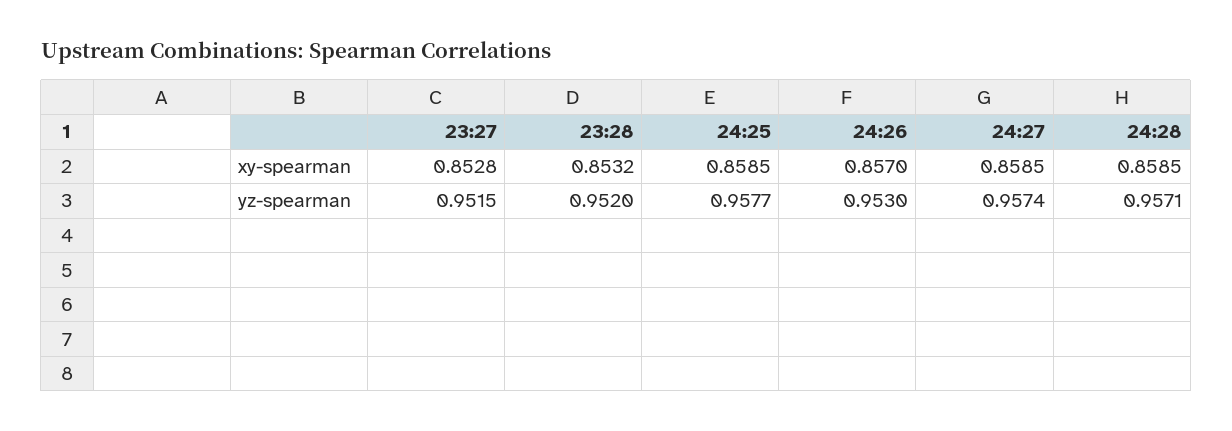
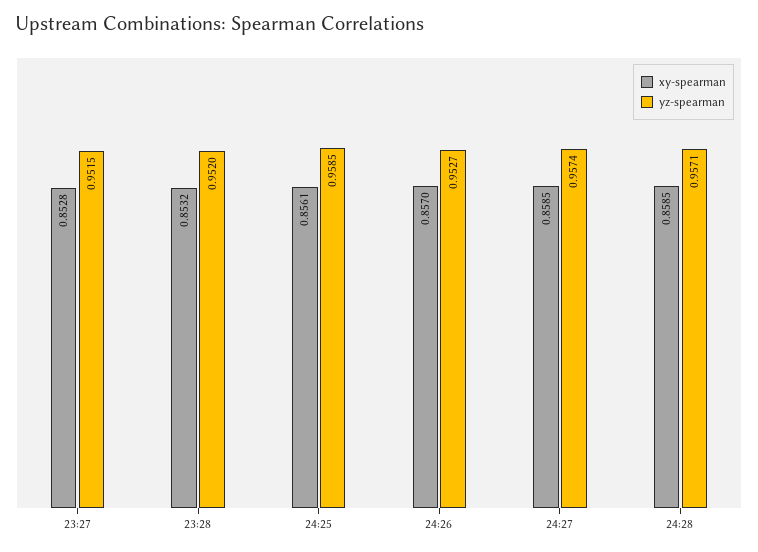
  {
    "xy-spearman": {
      "23:27": 0.8528,
      "23:28": 0.8532,
-     "24:25": 0.8585,
+     "24:25": 0.8561,
      "24:26": 0.857,
      "24:27": 0.8585,
      "24:28": 0.8585
    },
    "yz-spearman": {
      "23:27": 0.9515,
      "23:28": 0.952,
-     "24:25": 0.9577,
+     "24:25": 0.9585,
-     "24:26": 0.953,
+     "24:26": 0.9527,
      "24:27": 0.9574,
      "24:28": 0.9571
    }
  }

